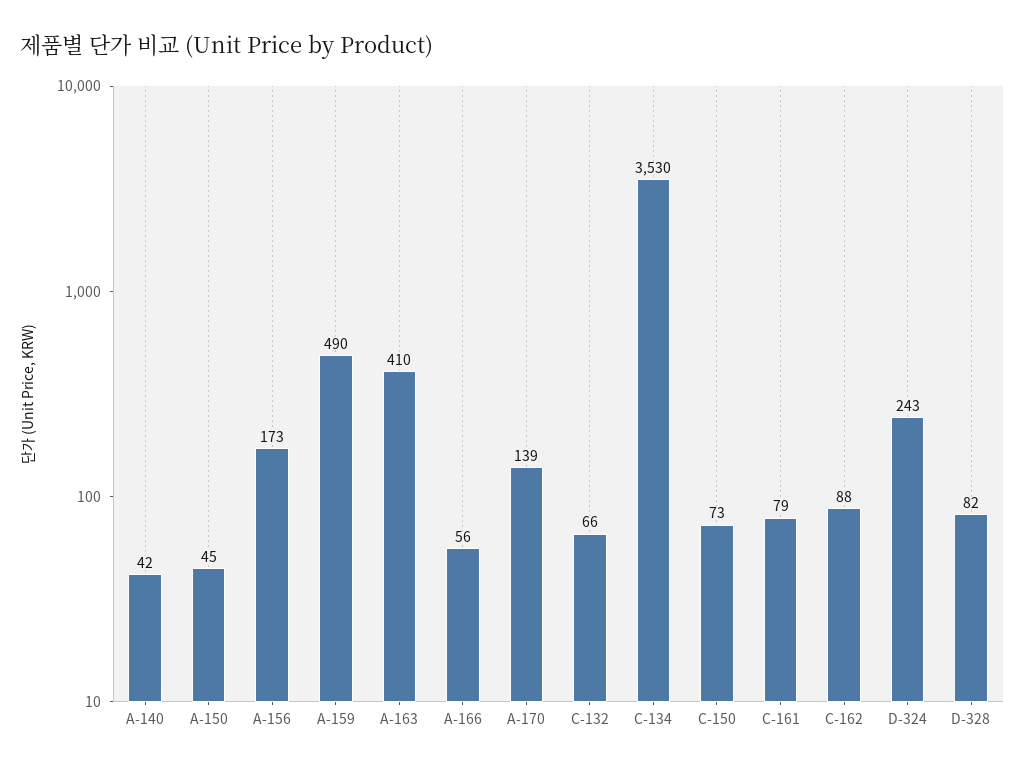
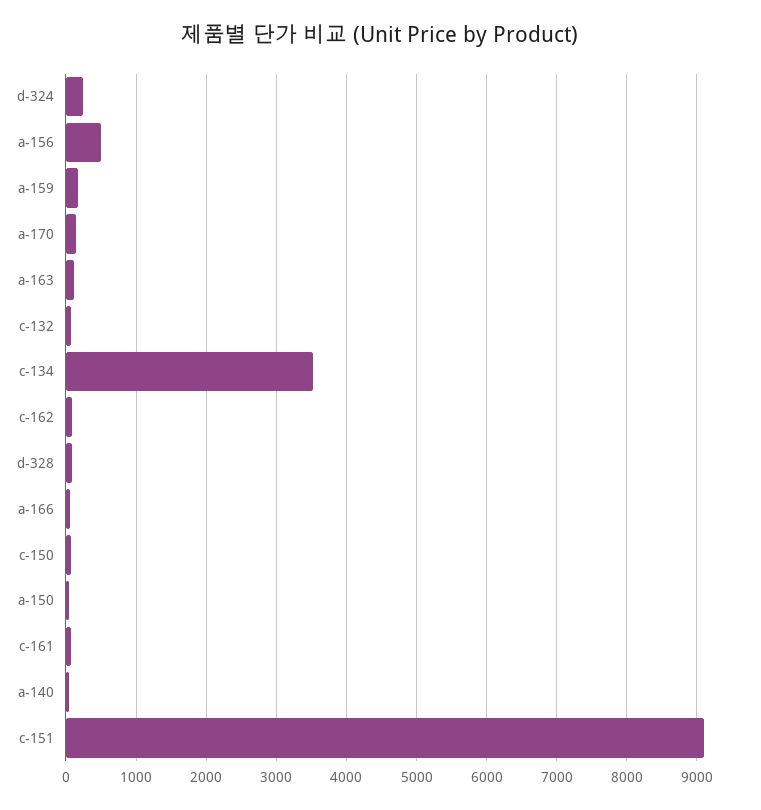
  {
    "A-140": 42,
    "A-150": 45,
-   "A-156": 173,
+   "A-156": 500,
-   "A-159": 490,
+   "A-159": 200,
-   "A-163": 410,
+   "A-163": 100,
    "A-166": 56,
    "A-170": 139,
    "C-132": 66,
    "C-134": 3530,
    "C-150": 73,
    "C-161": 79,
    "C-162": 88,
    "D-324": 243,
-   "D-328": 82
+   "D-328": 82,
+   "c-151": 9100
  }

